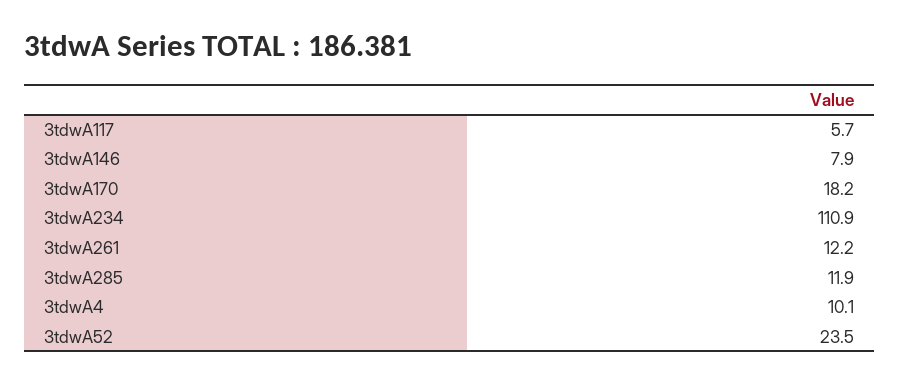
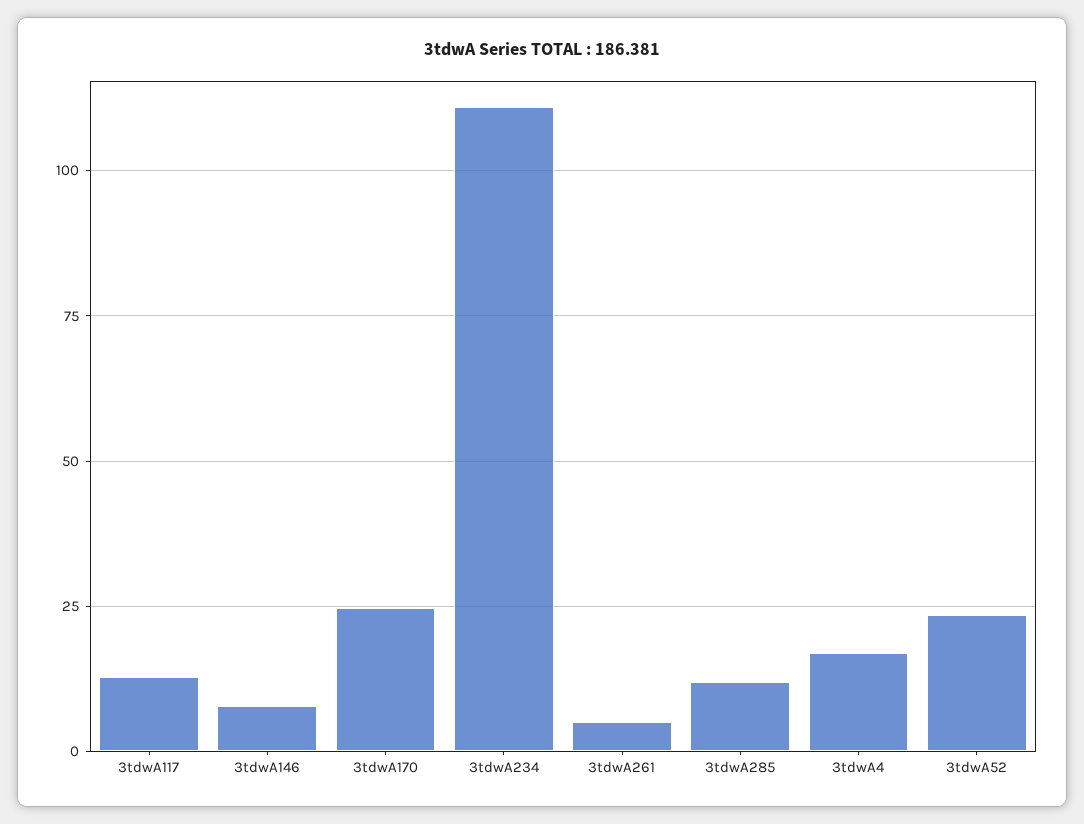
  {
-   "3tdwA117": 5.7,
+   "3tdwA117": 12.5,
    "3tdwA146": 7.9,
-   "3tdwA170": 18.2,
+   "3tdwA170": 25,
    "3tdwA234": 110.9,
-   "3tdwA261": 12.2,
+   "3tdwA261": 5,
    "3tdwA285": 11.9,
-   "3tdwA4": 10.1,
+   "3tdwA4": 17.5,
    "3tdwA52": 23.5
  }

